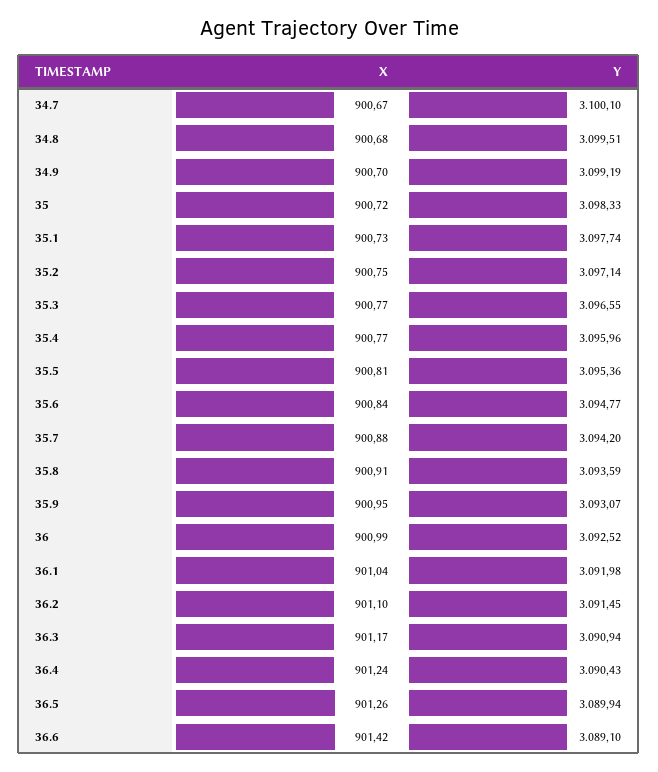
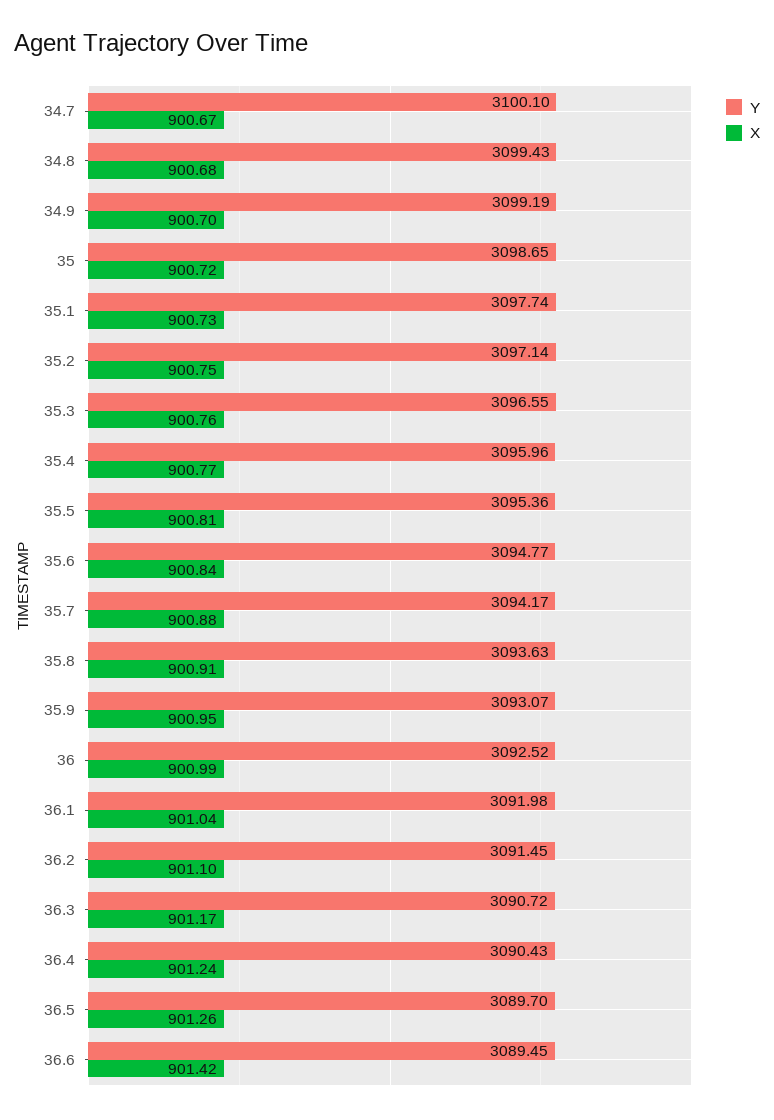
  {
    "X": {
      "34.7": 900.67,
      "34.8": 900.68,
      "34.9": 900.7,
      "35": 900.72,
      "35.1": 900.73,
      "35.2": 900.75,
-     "35.3": 900.77,
+     "35.3": 900.76,
      "35.4": 900.77,
      "35.5": 900.81,
      "35.6": 900.84,
      "35.7": 900.88,
      "35.8": 900.91,
      "35.9": 900.95,
      "36": 900.99,
      "36.1": 901.04,
      "36.2": 901.1,
      "36.3": 901.17,
      "36.4": 901.24,
      "36.5": 901.26,
      "36.6": 901.42
    },
    "Y": {
      "34.7": 3100.1,
-     "34.8": 3099.51,
+     "34.8": 3099.43,
      "34.9": 3099.19,
-     "35": 3098.33,
+     "35": 3098.65,
      "35.1": 3097.74,
      "35.2": 3097.14,
      "35.3": 3096.55,
      "35.4": 3095.96,
      "35.5": 3095.36,
      "35.6": 3094.77,
-     "35.7": 3094.2,
+     "35.7": 3094.17,
-     "35.8": 3093.59,
+     "35.8": 3093.63,
      "35.9": 3093.07,
      "36": 3092.52,
      "36.1": 3091.98,
      "36.2": 3091.45,
-     "36.3": 3090.94,
+     "36.3": 3090.72,
      "36.4": 3090.43,
-     "36.5": 3089.94,
+     "36.5": 3089.7,
-     "36.6": 3089.1
+     "36.6": 3089.45
    }
  }

